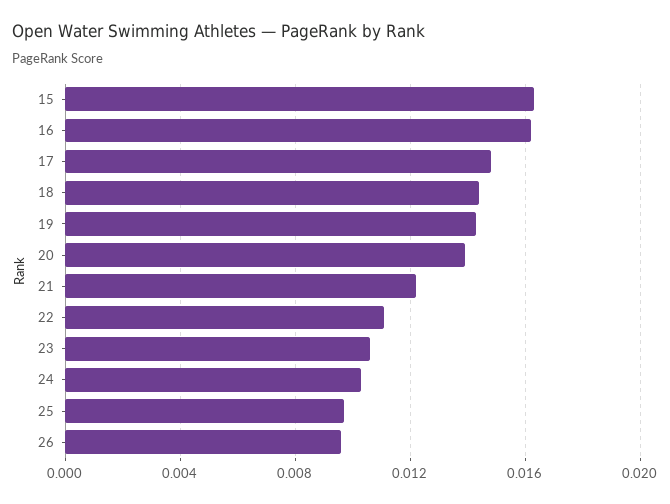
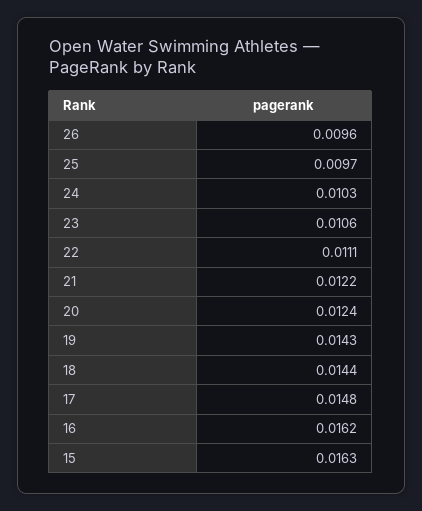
  {
    "15": 0.0163,
    "16": 0.0162,
    "17": 0.0148,
    "18": 0.0144,
    "19": 0.0143,
-   "20": 0.014,
+   "20": 0.0124,
    "21": 0.0122,
    "22": 0.0111,
    "23": 0.0106,
    "24": 0.0103,
    "25": 0.0097,
    "26": 0.0096
  }

